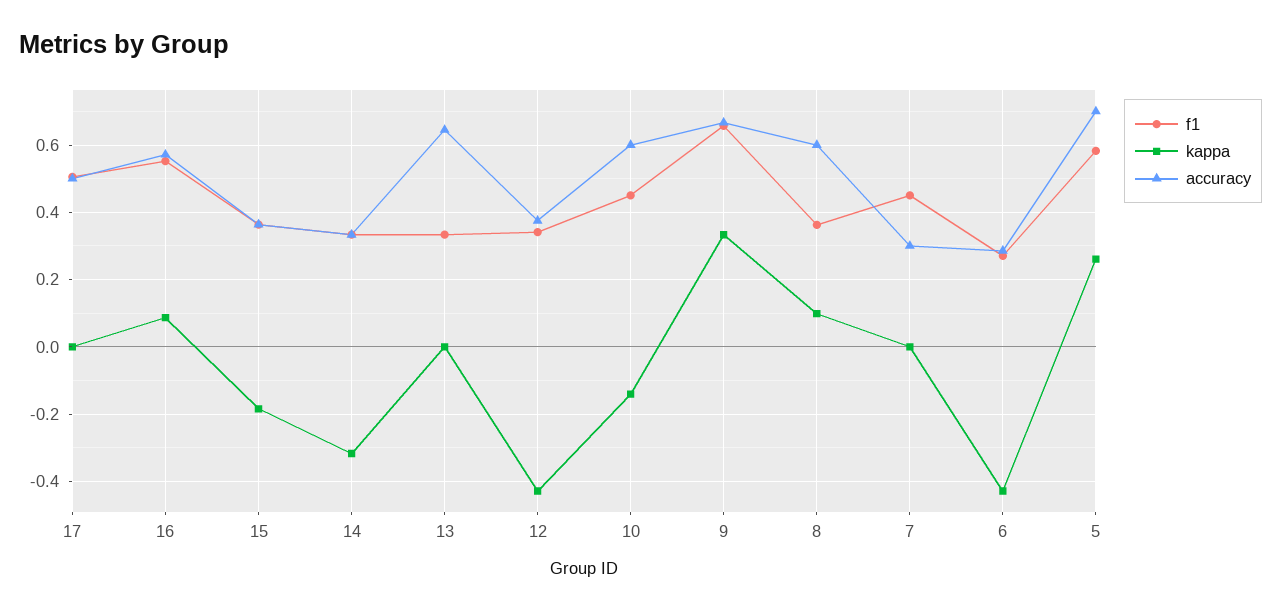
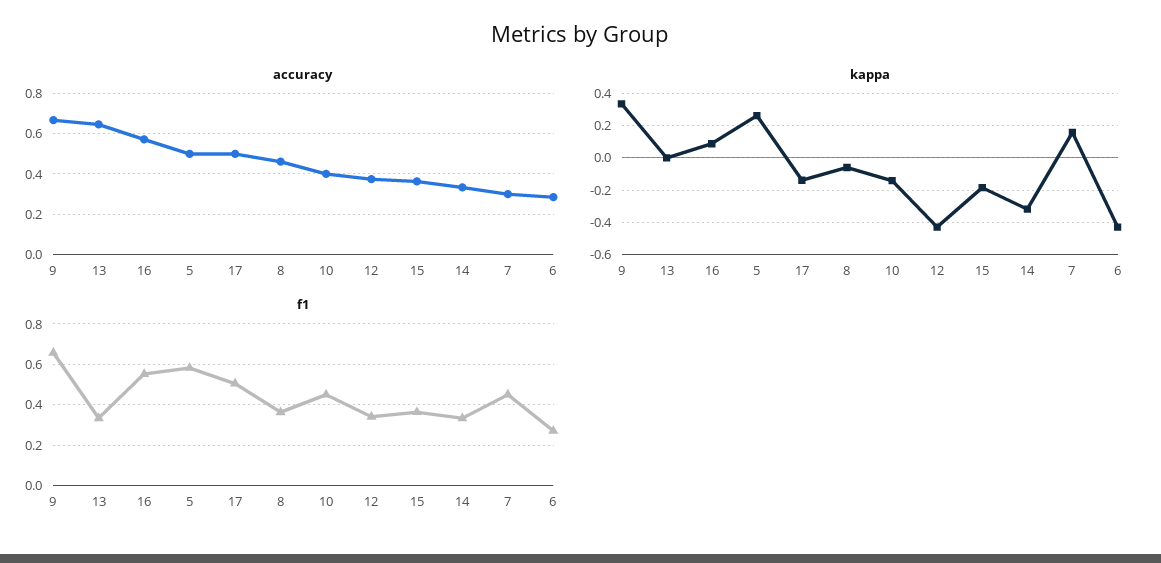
  {
    "f1": {
      "17": 0.5,
      "16": 0.56,
      "15": 0.36,
      "14": 0.34,
      "13": 0.34,
      "12": 0.34,
      "10": 0.46,
      "9": 0.66,
      "8": 0.36,
      "7": 0.46,
      "6": 0.28,
      "5": 0.58
    },
    "kappa": {
-     "17": 0,
+     "17": -0.15,
      "16": 0.08,
      "15": -0.18,
      "14": -0.32,
      "13": 0,
      "12": -0.42,
      "10": -0.14,
      "9": 0.34,
-     "8": 0.1,
+     "8": -0.05,
-     "7": 0,
+     "7": 0.15,
      "6": -0.42,
      "5": 0.26
    },
    "accuracy": {
      "17": 0.5,
      "16": 0.58,
      "15": 0.36,
      "14": 0.34,
      "13": 0.64,
      "12": 0.38,
-     "10": 0.6,
+     "10": 0.4,
      "9": 0.66,
-     "8": 0.6,
+     "8": 0.45,
      "7": 0.3,
      "6": 0.28,
-     "5": 0.7
+     "5": 0.5
    }
  }

